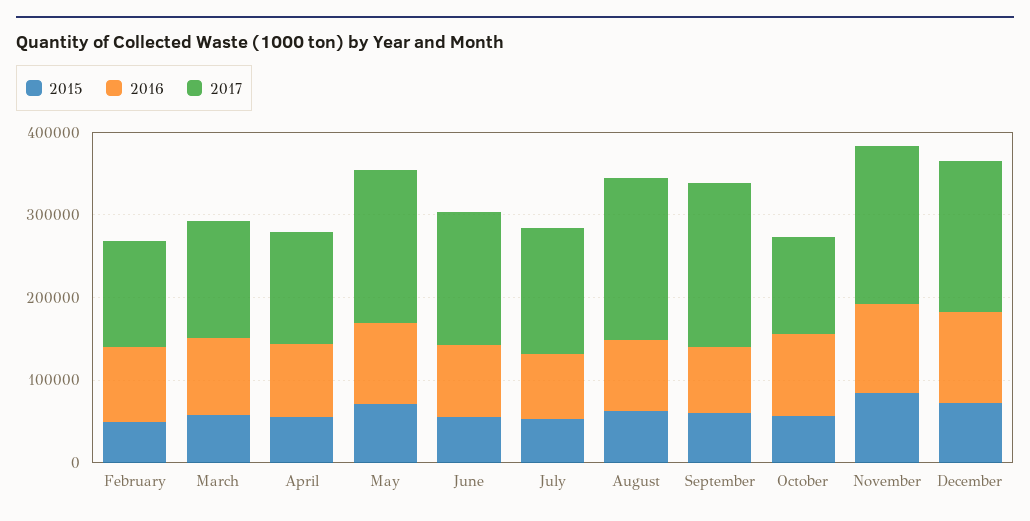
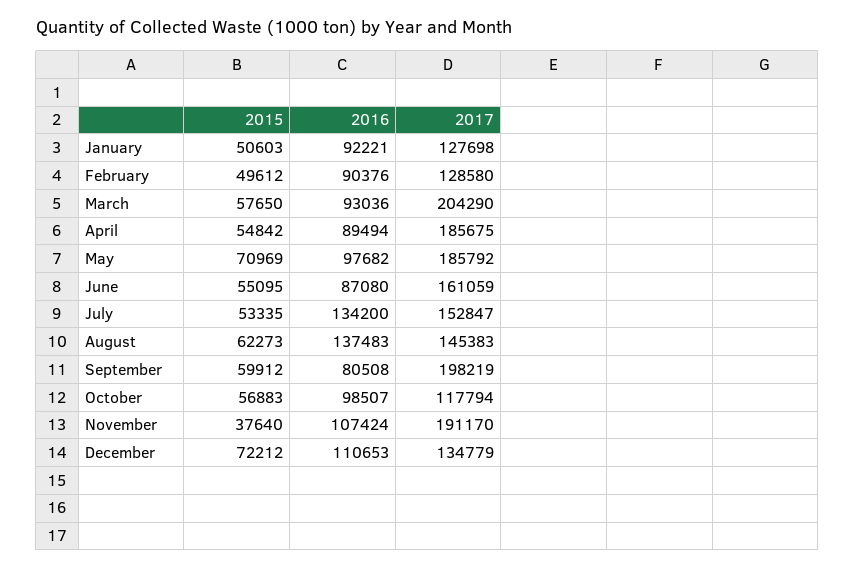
  {
    "2015": {
      "February": 49612,
      "March": 57650,
      "April": 54842,
      "May": 70969,
      "June": 55095,
      "July": 53335,
      "August": 62273,
      "September": 59912,
      "October": 56883,
-     "November": 80000,
+     "November": 37640,
-     "December": 72212
+     "December": 72212,
+     "January": 50603
    },
    "2016": {
      "February": 90376,
      "March": 93036,
      "April": 89494,
      "May": 97682,
      "June": 87080,
-     "July": 80000,
+     "July": 134200,
-     "August": 80000,
+     "August": 137483,
      "September": 80508,
      "October": 98507,
      "November": 107424,
-     "December": 110653
+     "December": 110653,
+     "January": 92221
    },
    "2017": {
      "February": 128580,
-     "March": 140000,
+     "March": 204290,
-     "April": 140000,
+     "April": 185675,
      "May": 185792,
      "June": 161059,
      "July": 152847,
-     "August": 200000,
+     "August": 145383,
      "September": 198219,
      "October": 117794,
      "November": 191170,
-     "December": 180000
+     "December": 134779,
+     "January": 127698
    }
  }

